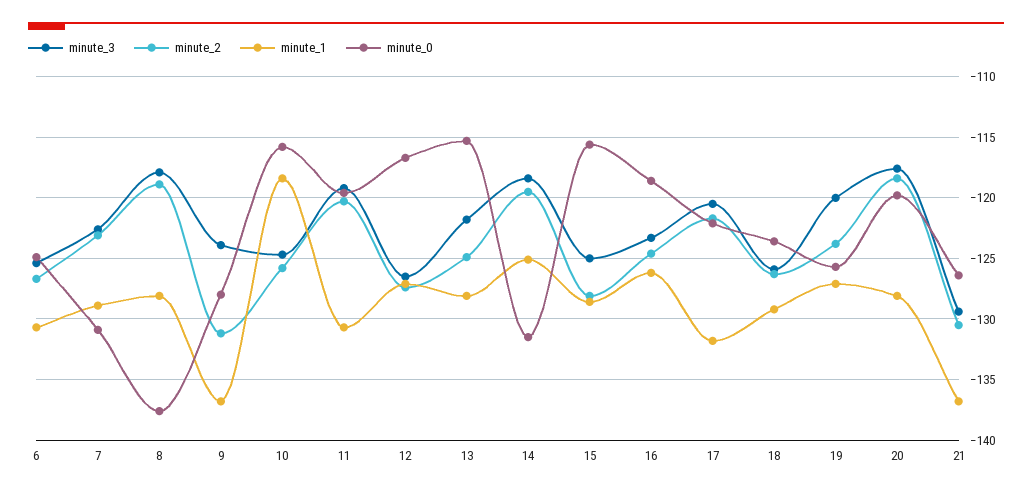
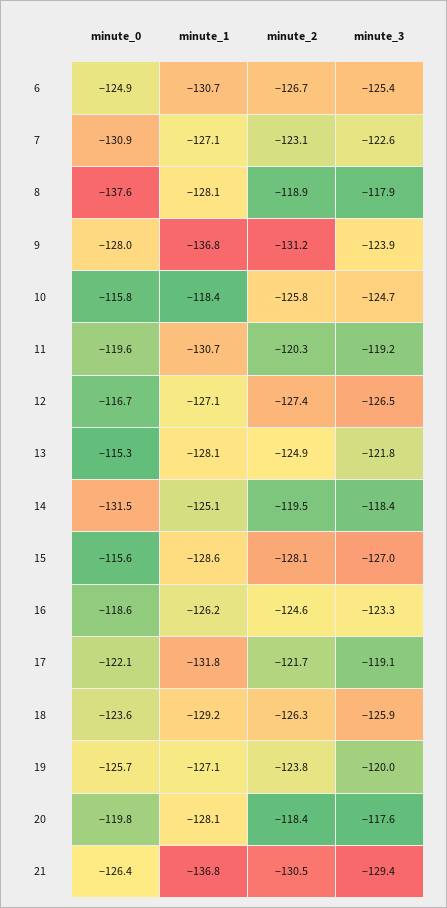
  {
    "minute_3": {
      "6": -125.4,
      "7": -122.6,
      "8": -117.9,
      "9": -123.9,
      "10": -124.7,
      "11": -119.2,
      "12": -126.5,
      "13": -121.8,
      "14": -118.4,
-     "15": -125,
+     "15": -127,
      "16": -123.3,
-     "17": -120.5,
+     "17": -119.1,
      "18": -125.9,
      "19": -120,
      "20": -117.6,
      "21": -129.4
    },
    "minute_2": {
      "6": -126.7,
      "7": -123.1,
      "8": -118.9,
      "9": -131.2,
      "10": -125.8,
      "11": -120.3,
      "12": -127.4,
      "13": -124.9,
      "14": -119.5,
      "15": -128.1,
      "16": -124.6,
      "17": -121.7,
      "18": -126.3,
      "19": -123.8,
      "20": -118.4,
      "21": -130.5
    },
    "minute_1": {
      "6": -130.7,
-     "7": -129,
+     "7": -127.1,
      "8": -128.1,
      "9": -136.8,
      "10": -118.4,
      "11": -130.7,
      "12": -127.1,
      "13": -128.1,
      "14": -125.1,
      "15": -128.6,
      "16": -126.2,
      "17": -131.8,
      "18": -129.2,
      "19": -127.1,
      "20": -128.1,
      "21": -136.8
    },
    "minute_0": {
      "6": -124.9,
      "7": -130.9,
      "8": -137.6,
      "9": -128,
      "10": -115.8,
      "11": -119.6,
      "12": -116.7,
      "13": -115.3,
      "14": -131.5,
      "15": -115.6,
      "16": -118.6,
      "17": -122.1,
      "18": -123.6,
      "19": -125.7,
      "20": -119.8,
      "21": -126.4
    }
  }

